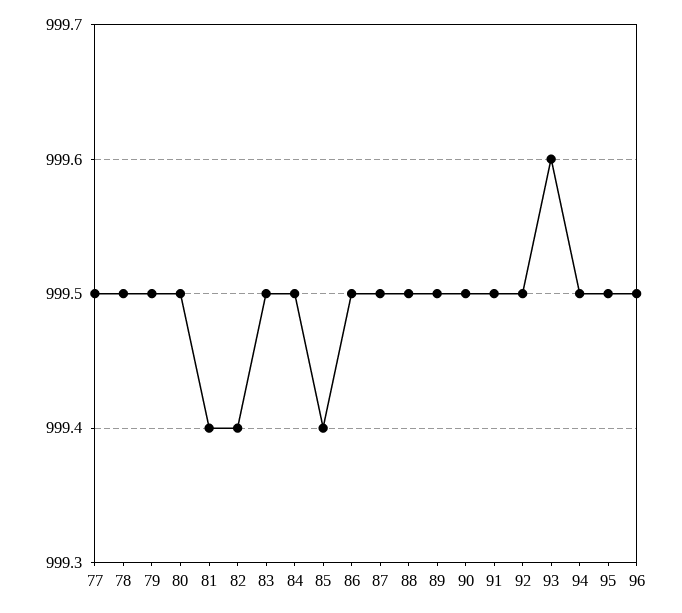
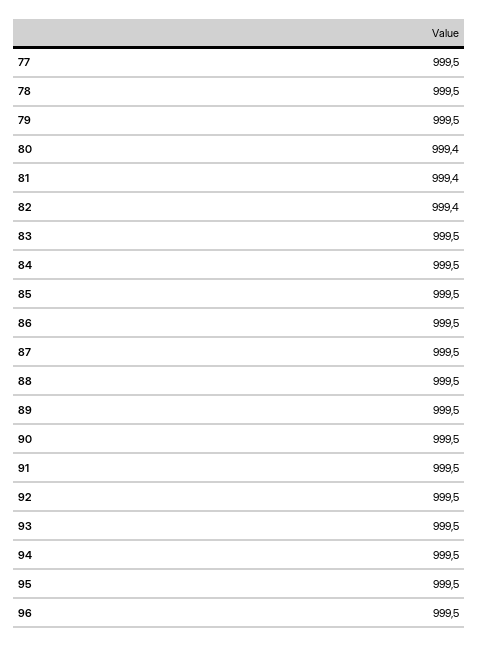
  {
    "77": 999.5,
    "78": 999.5,
    "79": 999.5,
-   "80": 999.5,
+   "80": 999.4,
    "81": 999.4,
    "82": 999.4,
    "83": 999.5,
    "84": 999.5,
-   "85": 999.4,
+   "85": 999.5,
    "86": 999.5,
    "87": 999.5,
    "88": 999.5,
    "89": 999.5,
    "90": 999.5,
    "91": 999.5,
    "92": 999.5,
-   "93": 999.6,
+   "93": 999.5,
    "94": 999.5,
    "95": 999.5,
    "96": 999.5
  }

